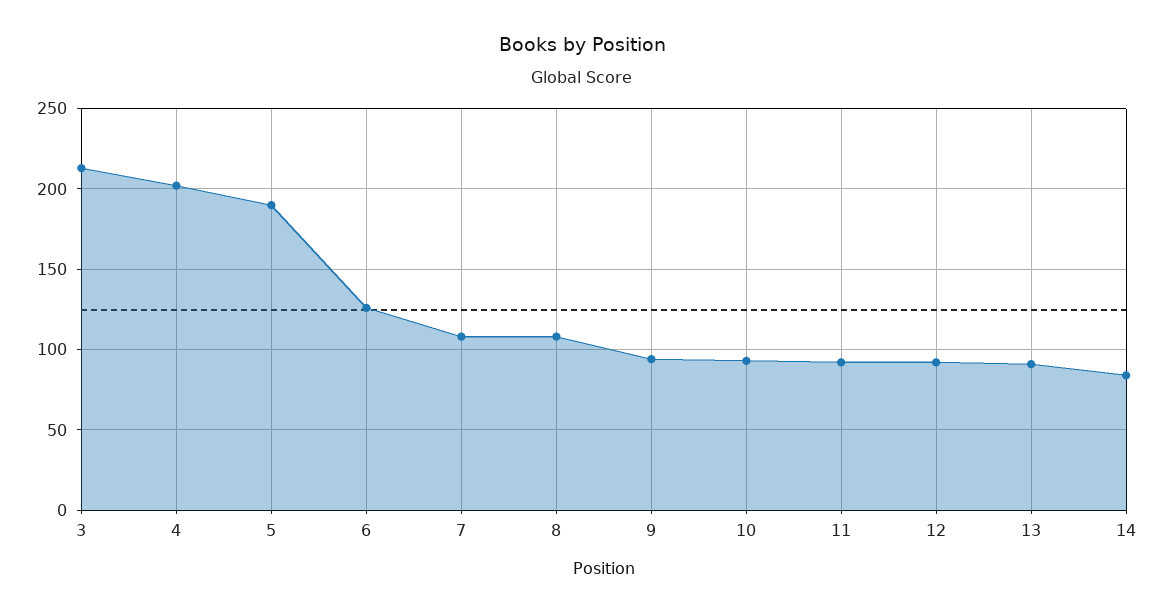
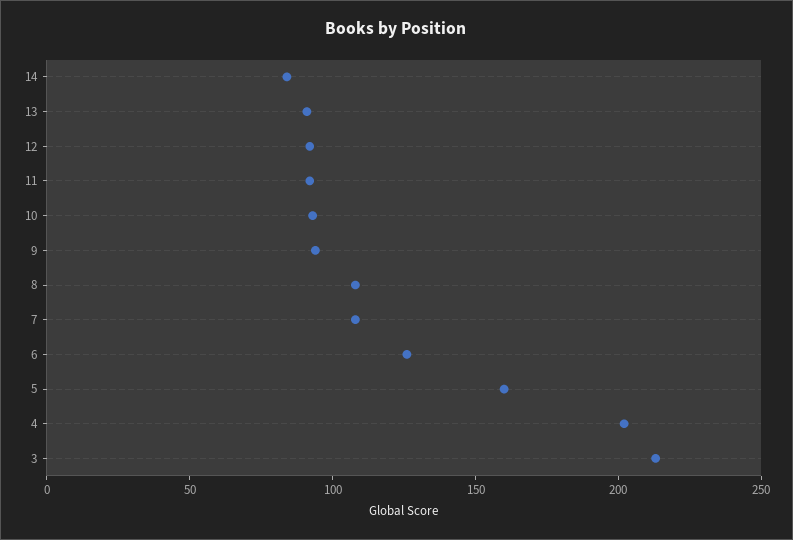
  {
    "3": 215,
    "4": 200,
-   "5": 190,
+   "5": 160,
    "6": 125,
    "7": 110,
    "8": 110,
    "9": 95,
    "10": 95,
    "11": 90,
    "12": 90,
    "13": 90,
    "14": 85
  }

